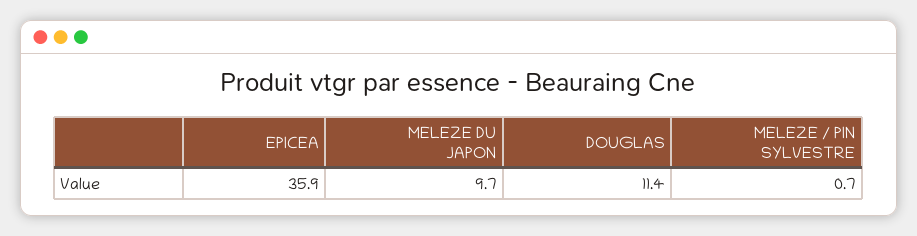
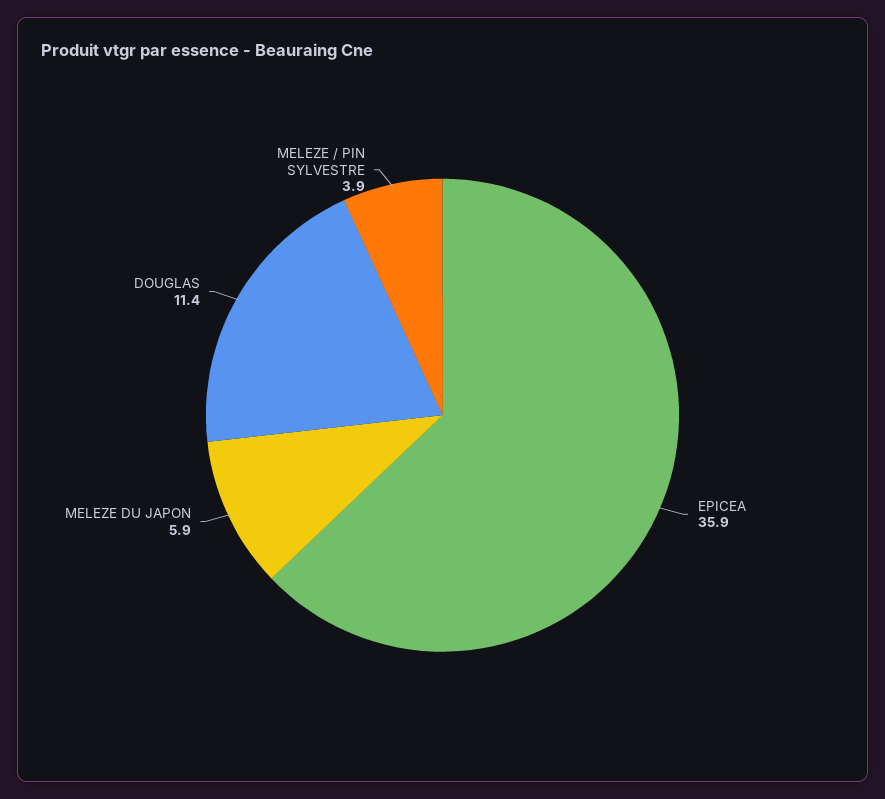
  {
    "EPICEA": 35.9,
-   "MELEZE DU JAPON": 9.7,
+   "MELEZE DU JAPON": 5.9,
    "DOUGLAS": 11.4,
-   "MELEZE / PIN SYLVESTRE": 0.7
+   "MELEZE / PIN SYLVESTRE": 3.9
  }

